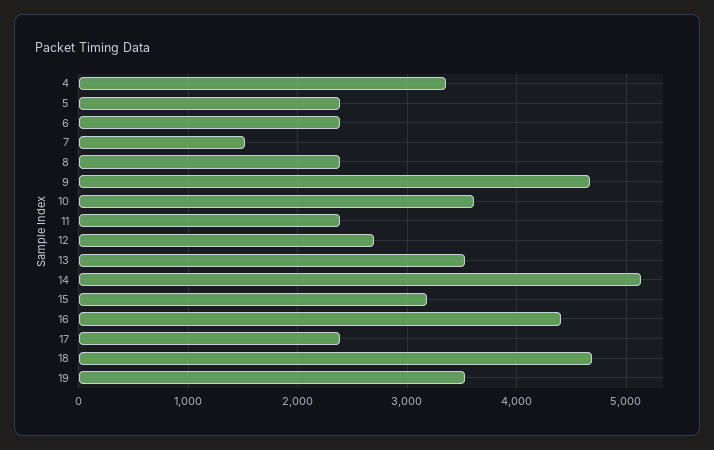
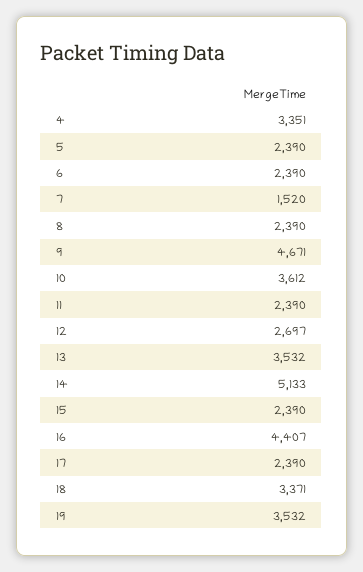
  {
    "4": 3351,
    "5": 2390,
    "6": 2390,
    "7": 1520,
    "8": 2390,
    "9": 4671,
    "10": 3612,
    "11": 2390,
    "12": 2697,
    "13": 3532,
    "14": 5133,
-   "15": 3200,
+   "15": 2390,
    "16": 4407,
    "17": 2390,
-   "18": 4700,
+   "18": 3371,
    "19": 3532
  }

